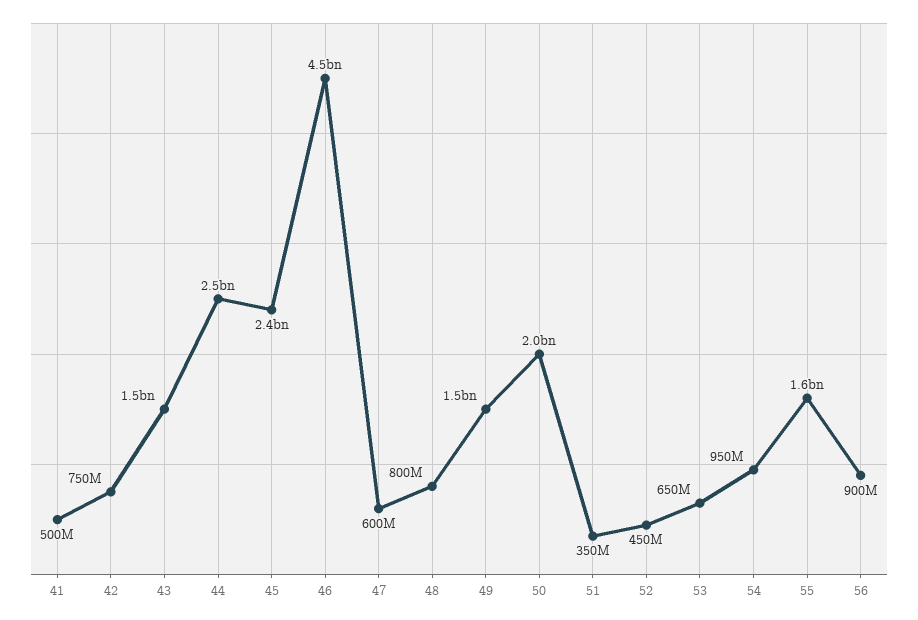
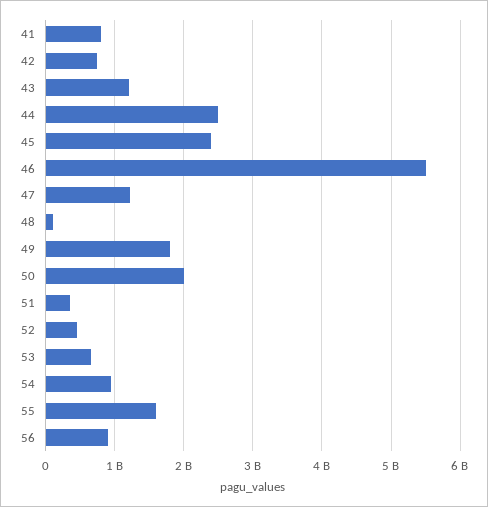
  {
-   "41": 500000000,
+   "41": 800000000,
    "42": 750000000,
-   "43": 1500000000,
+   "43": 1200000000,
    "44": 2500000000,
    "45": 2400000000,
-   "46": 4500000000,
+   "46": 5500000000,
-   "47": 600000000,
+   "47": 1200000000,
-   "48": 800000000,
+   "48": 100000000,
-   "49": 1500000000,
+   "49": 1800000000,
    "50": 2000000000,
    "51": 350000000,
    "52": 450000000,
    "53": 650000000,
    "54": 950000000,
    "55": 1600000000,
    "56": 900000000
  }

